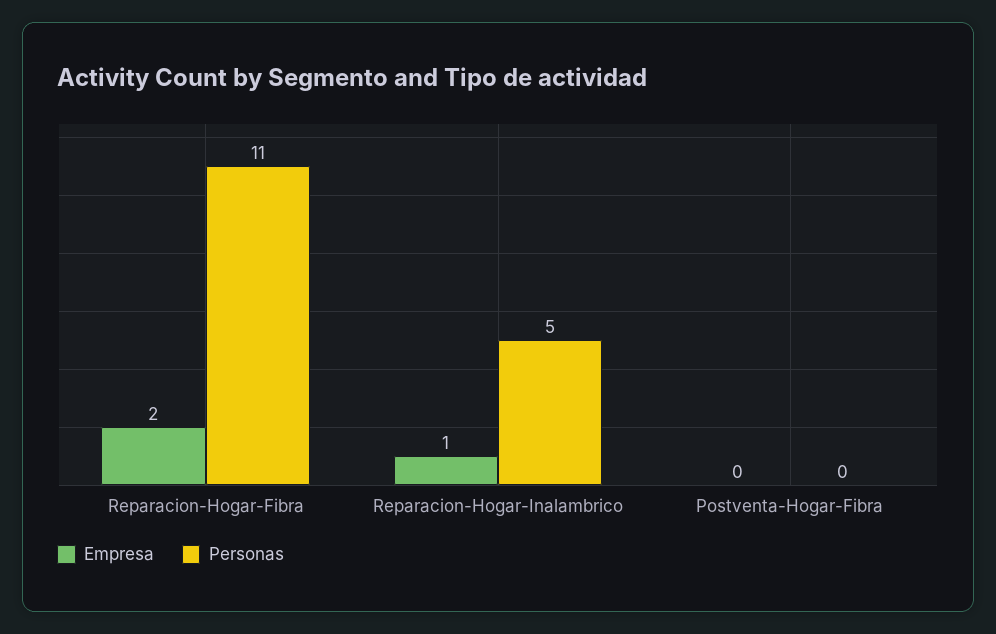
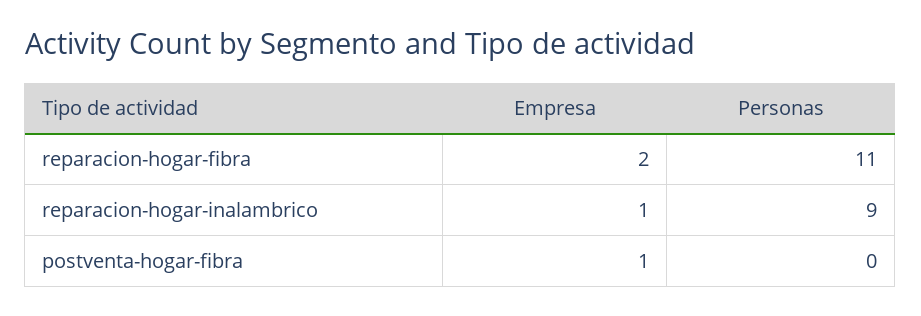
  {
    "Empresa": {
      "Reparacion-Hogar-Fibra": 2,
      "Reparacion-Hogar-Inalambrico": 1,
-     "Postventa-Hogar-Fibra": 0
+     "Postventa-Hogar-Fibra": 1
    },
    "Personas": {
      "Reparacion-Hogar-Fibra": 11,
-     "Reparacion-Hogar-Inalambrico": 5,
+     "Reparacion-Hogar-Inalambrico": 9,
      "Postventa-Hogar-Fibra": 0
    }
  }

